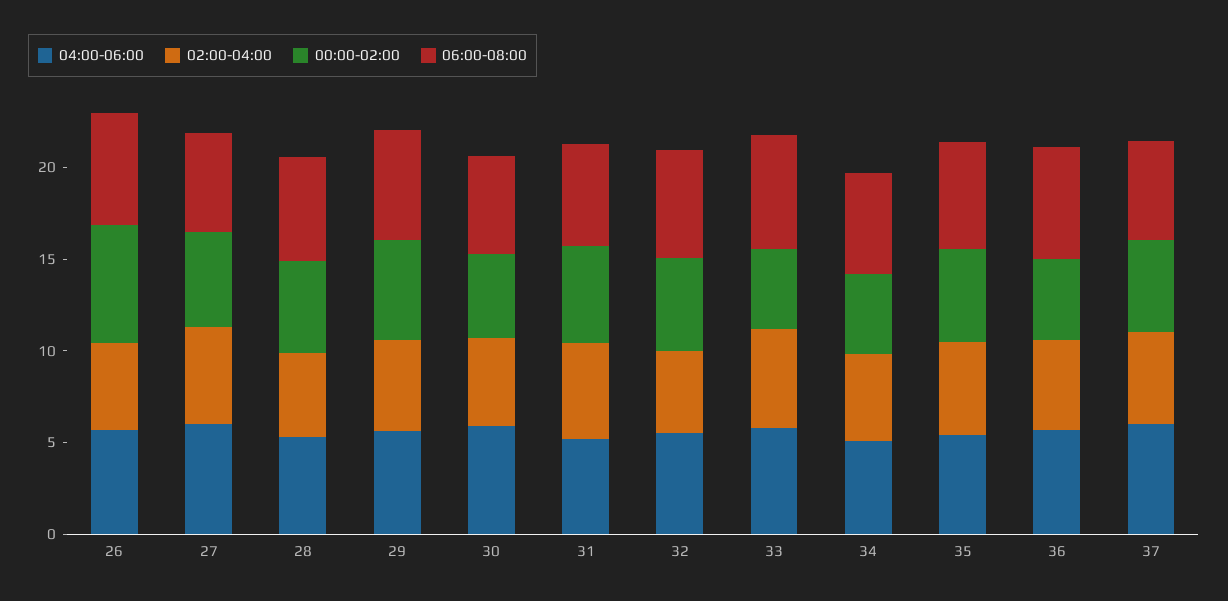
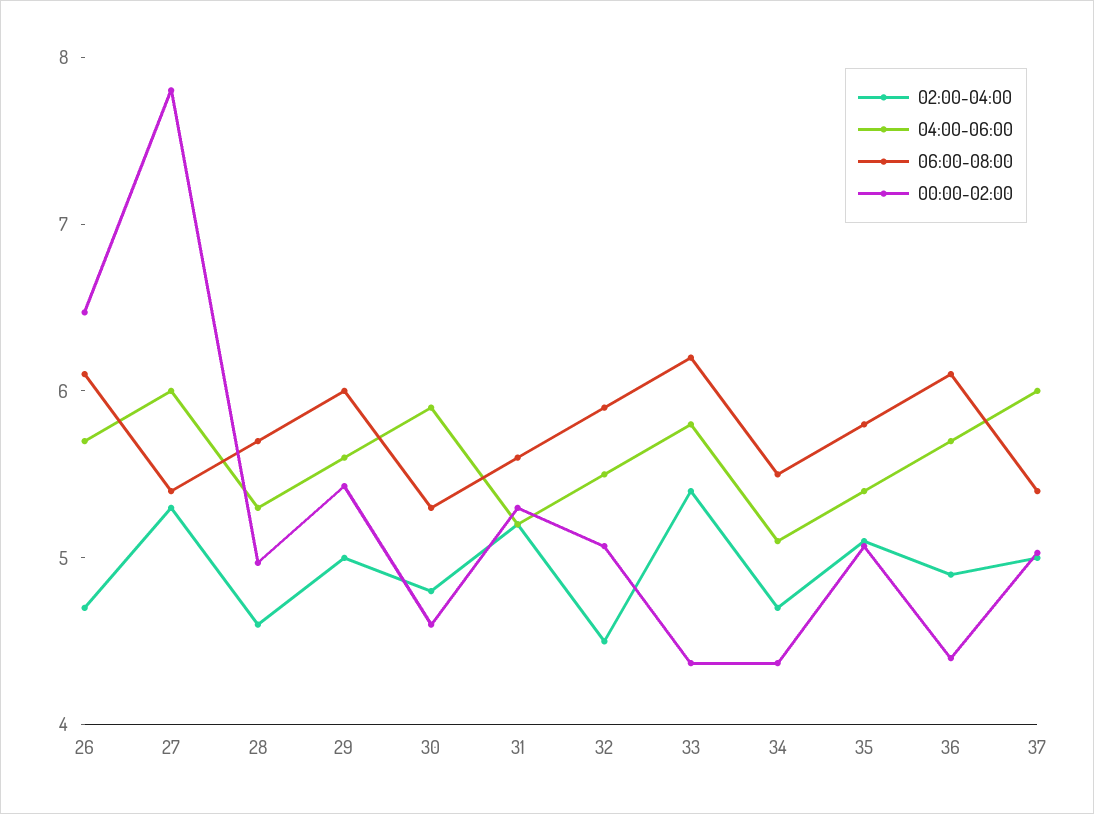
  {
    "04:00-06:00": {
      "26": 5.8,
      "27": 6,
      "28": 5.4,
      "29": 5.6,
      "30": 6,
      "31": 5.2,
      "32": 5.6,
      "33": 5.8,
      "34": 5.2,
      "35": 5.4,
      "36": 5.8,
      "37": 6
    },
    "02:00-04:00": {
      "26": 4.8,
      "27": 5.4,
      "28": 4.6,
      "29": 5,
      "30": 4.8,
      "31": 5.2,
      "32": 4.6,
      "33": 5.4,
      "34": 4.8,
      "35": 5.2,
      "36": 5,
      "37": 5
    },
    "00:00-02:00": {
      "26": 6.4,
-     "27": 5,
+     "27": 7.8,
      "28": 5,
      "29": 5.4,
      "30": 4.6,
      "31": 5.4,
      "32": 5,
      "33": 4.4,
      "34": 4.4,
      "35": 5,
      "36": 4.4,
      "37": 5
    },
    "06:00-08:00": {
      "26": 6.2,
      "27": 5.4,
      "28": 5.8,
      "29": 6,
      "30": 5.4,
      "31": 5.6,
      "32": 6,
      "33": 6.2,
      "34": 5.6,
      "35": 5.8,
      "36": 6.2,
      "37": 5.4
    }
  }

